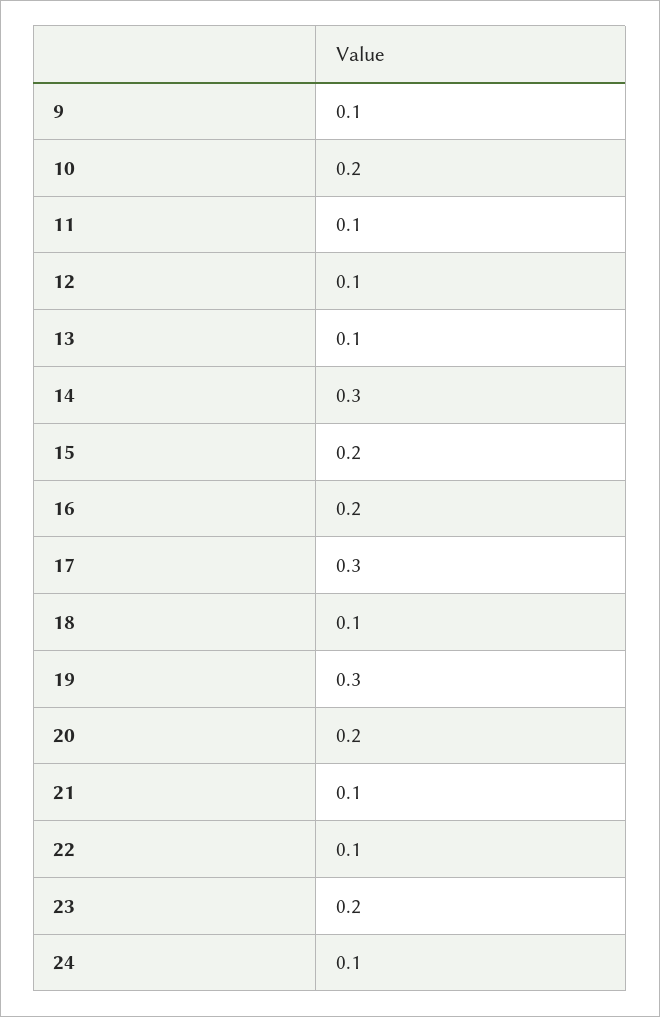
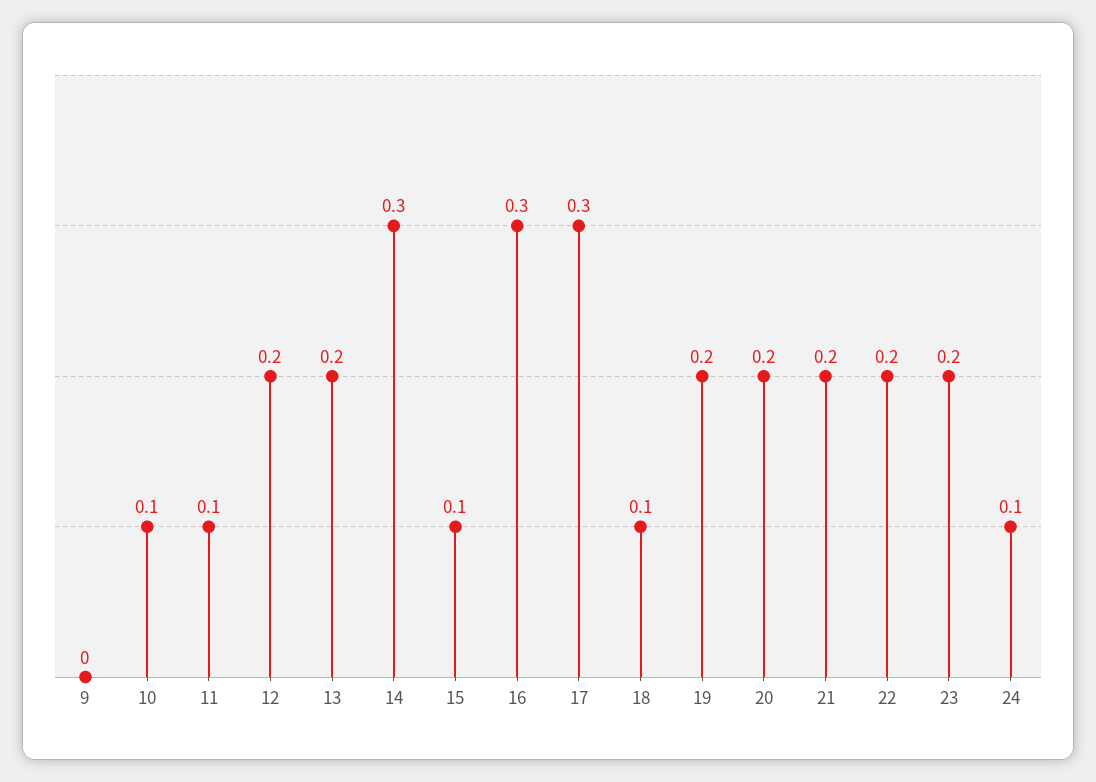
  {
-   "9": 0.1,
+   "9": 0,
-   "10": 0.2,
+   "10": 0.1,
    "11": 0.1,
-   "12": 0.1,
+   "12": 0.2,
-   "13": 0.1,
+   "13": 0.2,
    "14": 0.3,
-   "15": 0.2,
+   "15": 0.1,
-   "16": 0.2,
+   "16": 0.3,
    "17": 0.3,
    "18": 0.1,
-   "19": 0.3,
+   "19": 0.2,
    "20": 0.2,
-   "21": 0.1,
+   "21": 0.2,
-   "22": 0.1,
+   "22": 0.2,
    "23": 0.2,
    "24": 0.1
  }

